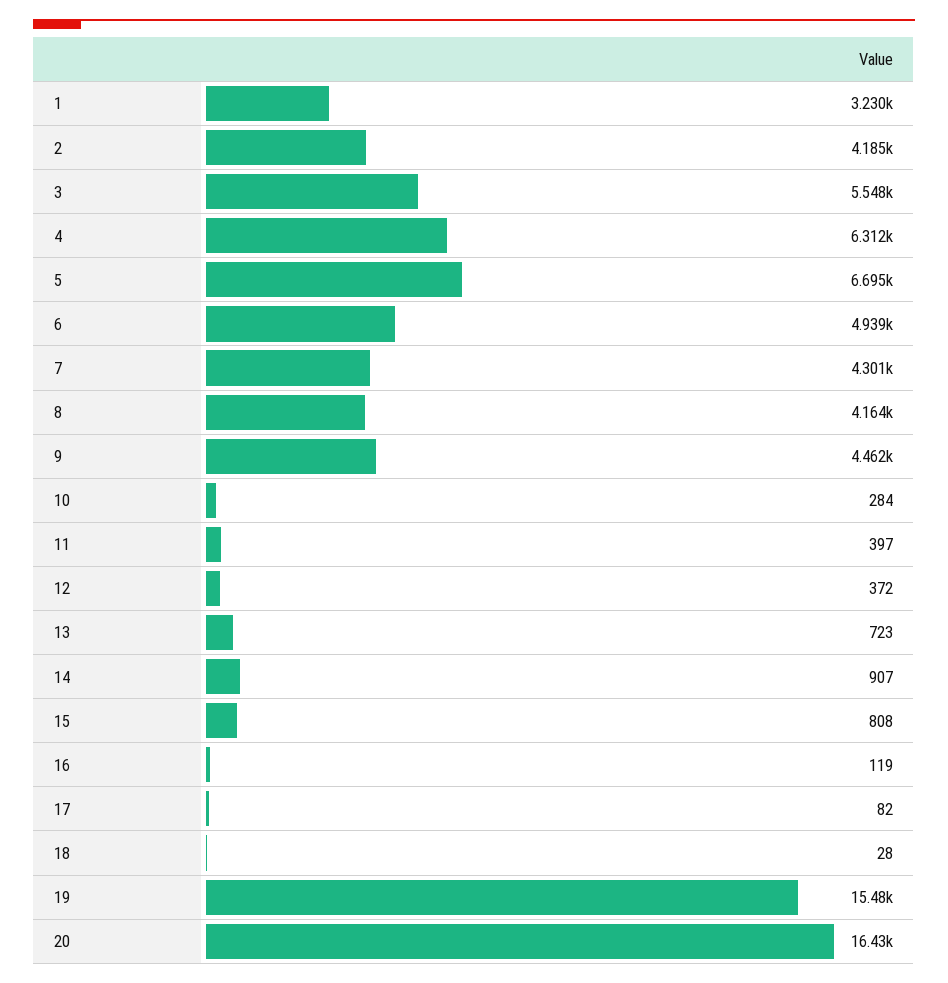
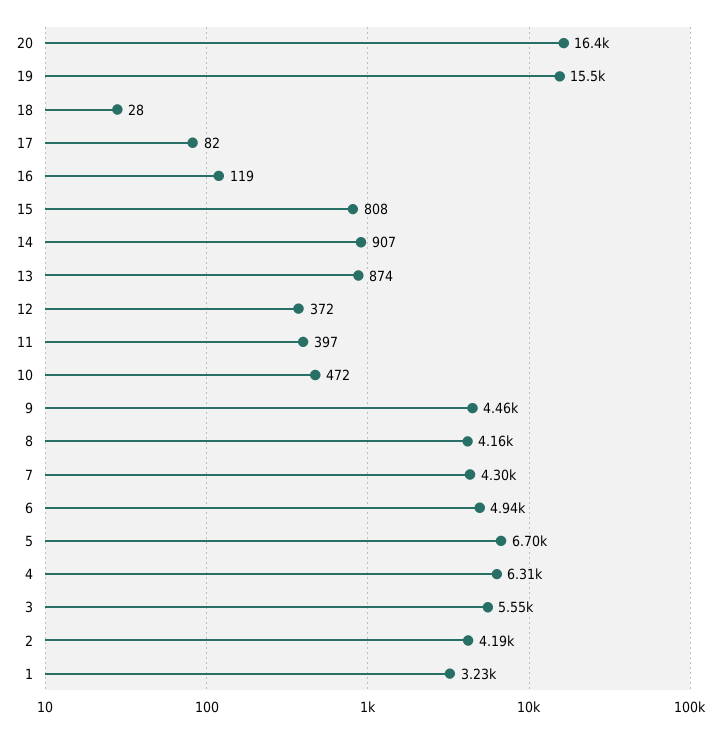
  {
    "1": 3230,
    "2": 4185,
    "3": 5548,
    "4": 6312,
    "5": 6695,
    "6": 4939,
    "7": 4301,
    "8": 4164,
    "9": 4462,
-   "10": 284,
+   "10": 472,
    "11": 397,
    "12": 372,
-   "13": 723,
+   "13": 874,
    "14": 907,
    "15": 808,
    "16": 119,
    "17": 82,
    "18": 28,
    "19": 15480,
    "20": 16430
  }

